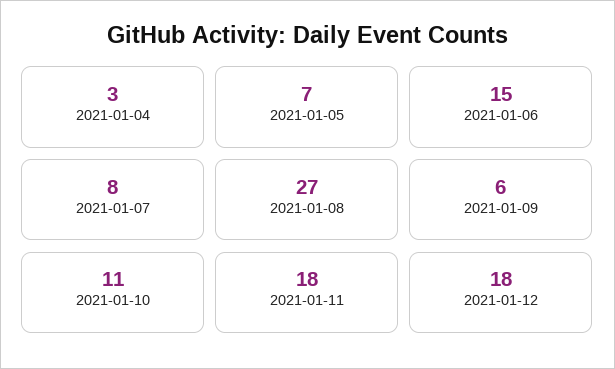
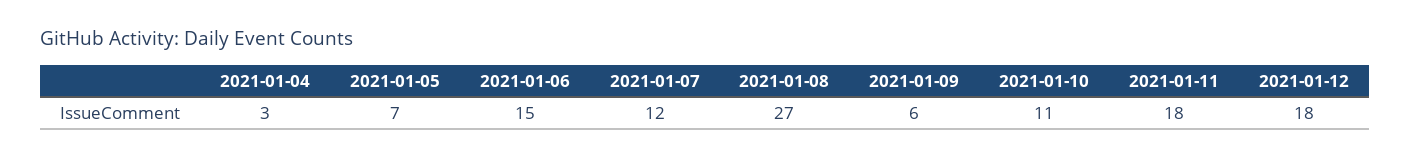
  {
    "2021-01-04": 3,
    "2021-01-05": 7,
    "2021-01-06": 15,
-   "2021-01-07": 8,
+   "2021-01-07": 12,
    "2021-01-08": 27,
    "2021-01-09": 6,
    "2021-01-10": 11,
    "2021-01-11": 18,
    "2021-01-12": 18
  }

